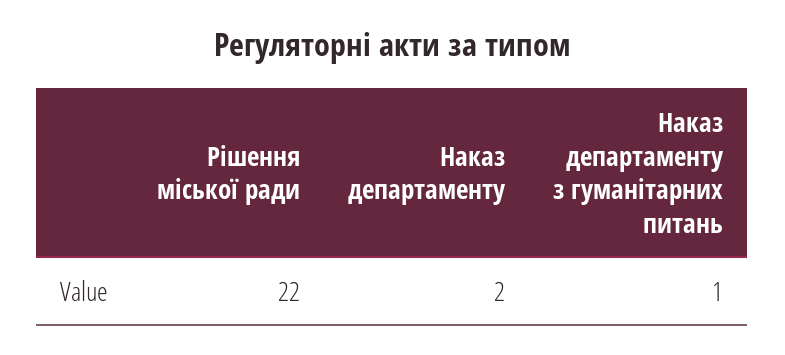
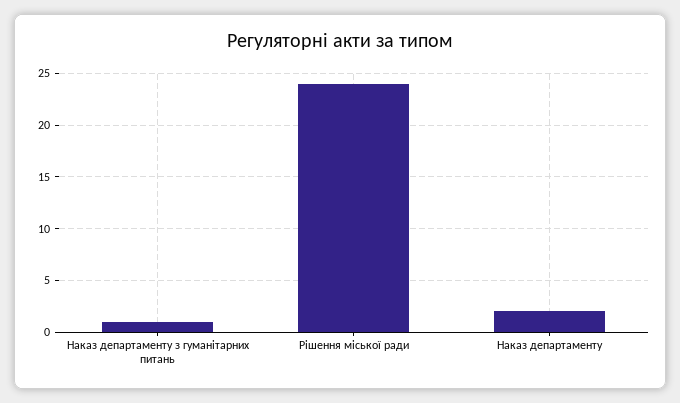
  {
-   "Рішення міської ради": 22,
+   "Рішення міської ради": 24,
    "Наказ департаменту": 2,
    "Наказ департаменту з гуманітарних питань": 1
  }

